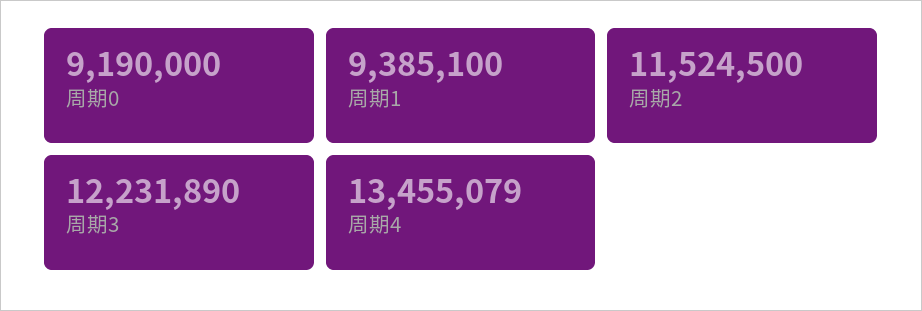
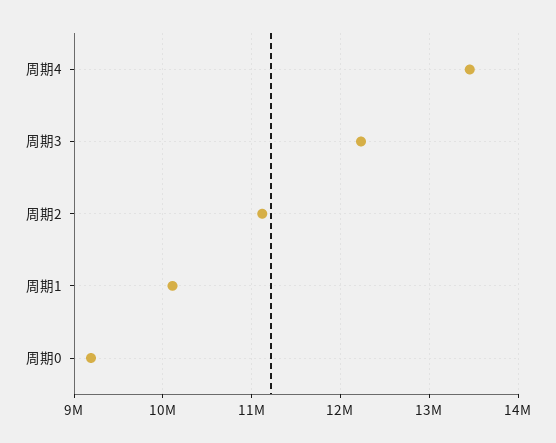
  {
    "周期0": 9190000,
-   "周期1": 9385100,
+   "周期1": 10100000,
-   "周期2": 11524500,
+   "周期2": 11100000,
    "周期3": 12231890,
    "周期4": 13455079
  }

